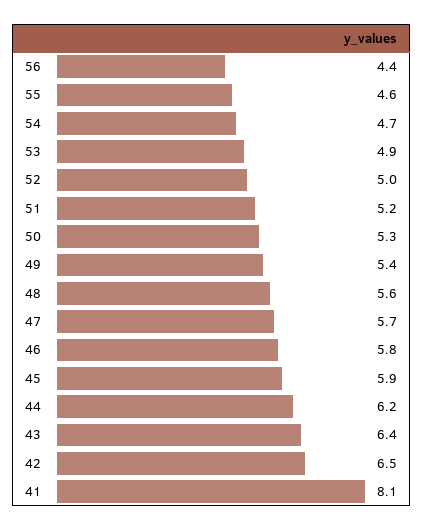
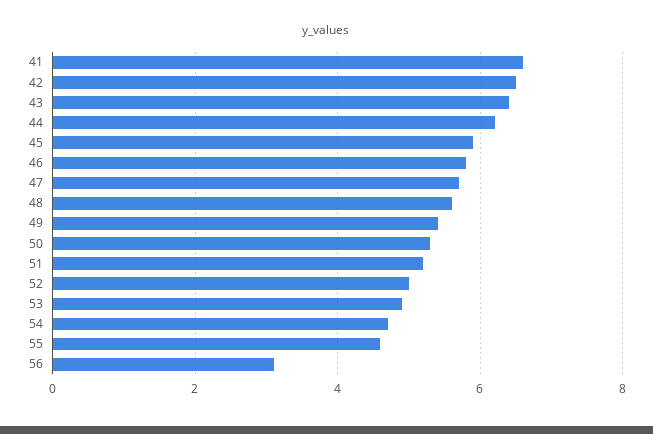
  {
-   "56": 4.4,
+   "56": 3,
    "55": 4.6,
    "54": 4.7,
    "53": 4.9,
    "52": 5,
    "51": 5.2,
    "50": 5.3,
    "49": 5.4,
    "48": 5.6,
    "47": 5.7,
    "46": 5.8,
    "45": 5.9,
    "44": 6.2,
    "43": 6.4,
    "42": 6.5,
-   "41": 8.1
+   "41": 6.5
  }

